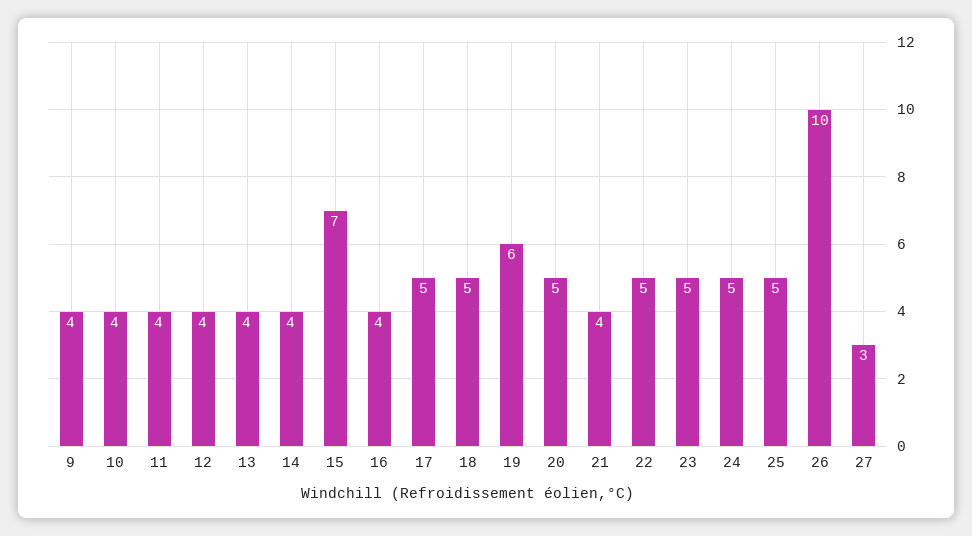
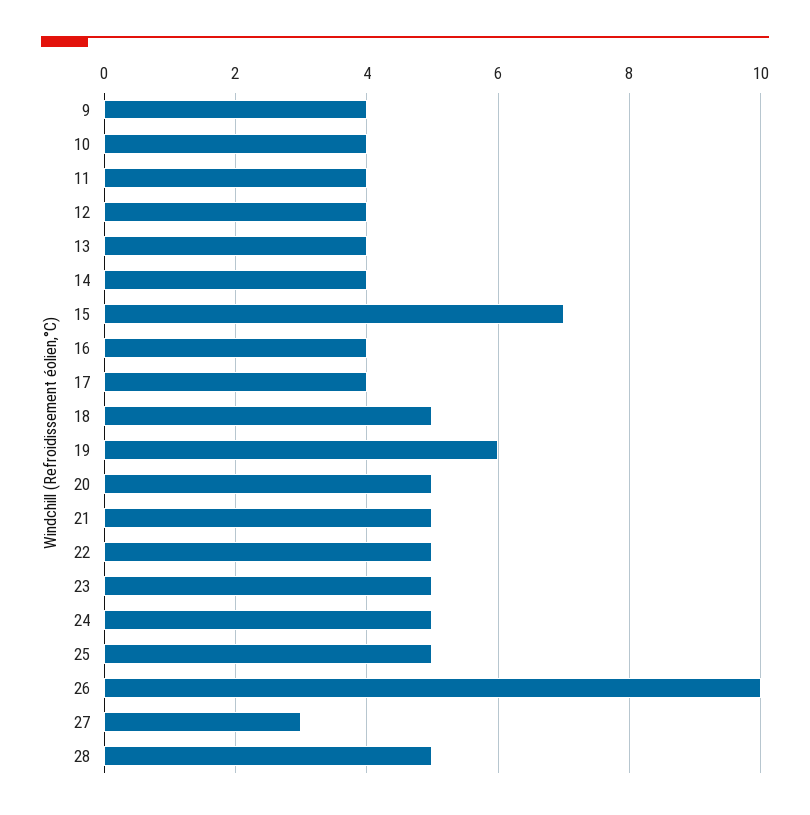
  {
    "9": 4,
    "10": 4,
    "11": 4,
    "12": 4,
    "13": 4,
    "14": 4,
    "15": 7,
    "16": 4,
-   "17": 5,
+   "17": 4,
    "18": 5,
    "19": 6,
    "20": 5,
-   "21": 4,
+   "21": 5,
    "22": 5,
    "23": 5,
    "24": 5,
    "25": 5,
    "26": 10,
-   "27": 3
+   "27": 3,
+   "28": 5
  }

